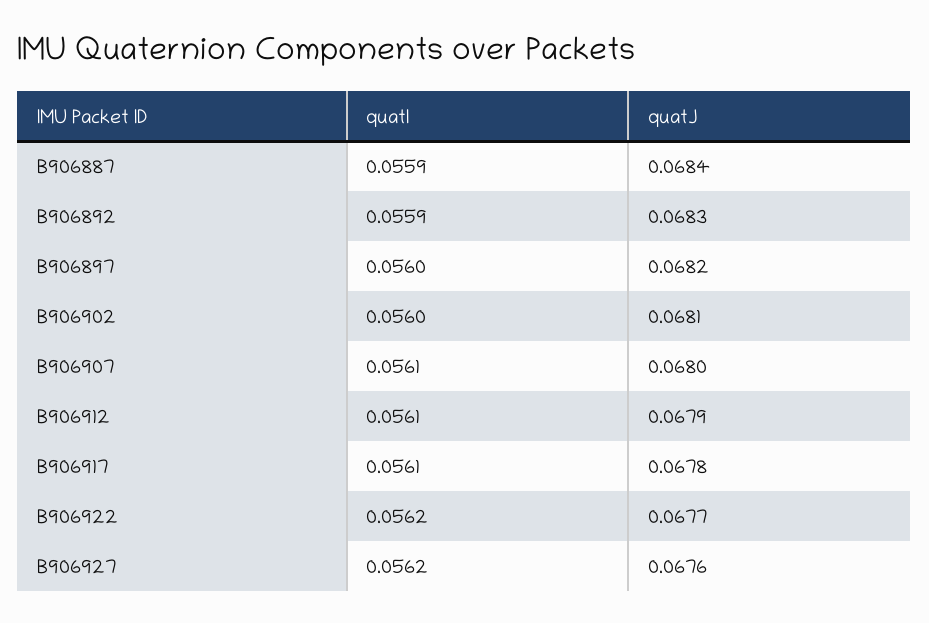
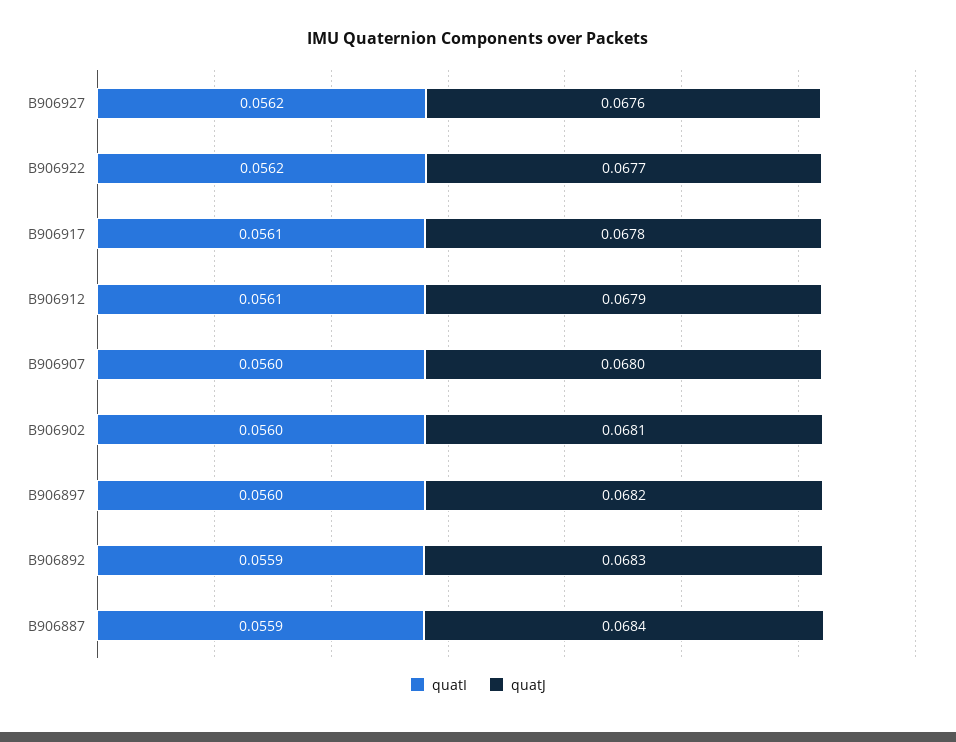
  {
    "quatI": {
      "B906887": 0.0559,
      "B906892": 0.0559,
      "B906897": 0.056,
      "B906902": 0.056,
-     "B906907": 0.0561,
+     "B906907": 0.056,
      "B906912": 0.0561,
      "B906917": 0.0561,
      "B906922": 0.0562,
      "B906927": 0.0562
    },
    "quatJ": {
      "B906887": 0.0684,
      "B906892": 0.0683,
      "B906897": 0.0682,
      "B906902": 0.0681,
      "B906907": 0.068,
      "B906912": 0.0679,
      "B906917": 0.0678,
      "B906922": 0.0677,
      "B906927": 0.0676
    }
  }

